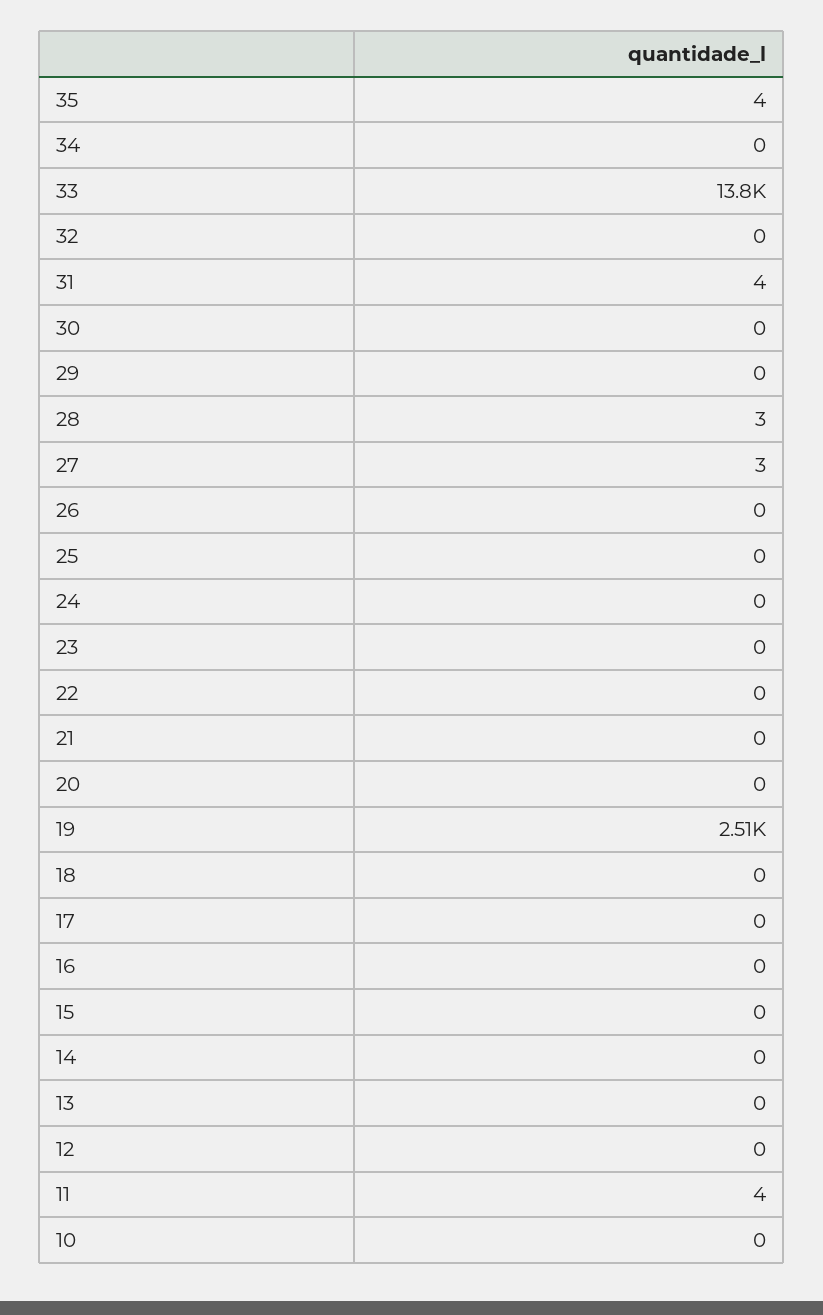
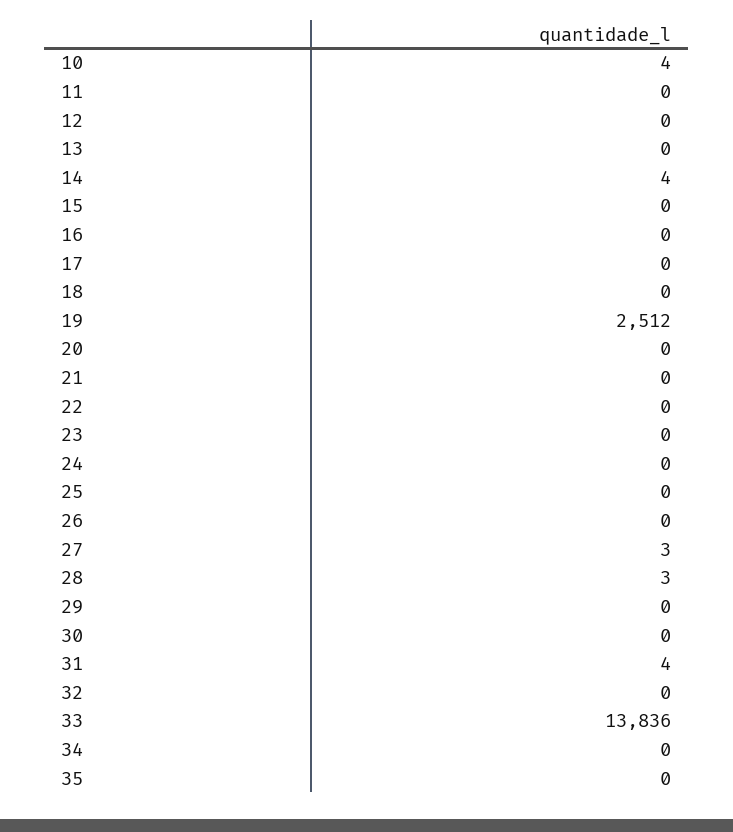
  {
-   "35": 4,
+   "35": 0,
    "34": 0,
    "33": 13836,
    "32": 0,
    "31": 4,
    "30": 0,
    "29": 0,
    "28": 3,
    "27": 3,
    "26": 0,
    "25": 0,
    "24": 0,
    "23": 0,
    "22": 0,
    "21": 0,
    "20": 0,
    "19": 2512,
    "18": 0,
    "17": 0,
    "16": 0,
    "15": 0,
-   "14": 0,
+   "14": 4,
    "13": 0,
    "12": 0,
-   "11": 4,
+   "11": 0,
-   "10": 0
+   "10": 4
  }

